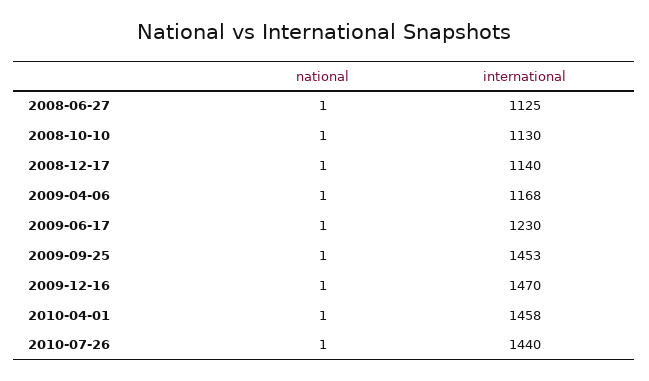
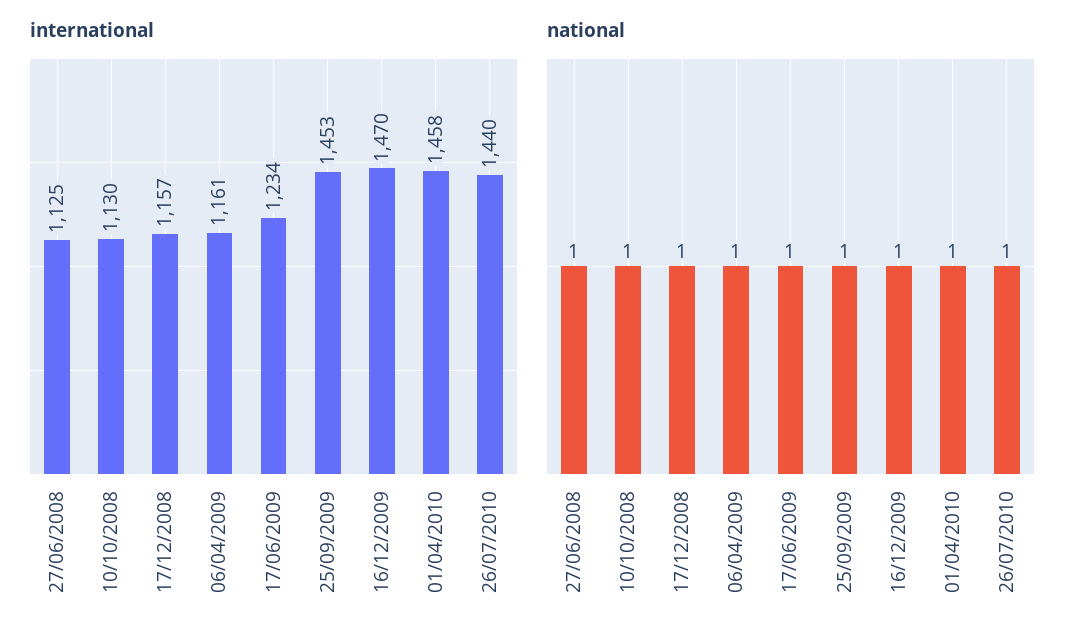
  {
    "national": {
      "2008-06-27": 1,
      "2008-10-10": 1,
      "2008-12-17": 1,
      "2009-04-06": 1,
      "2009-06-17": 1,
      "2009-09-25": 1,
      "2009-12-16": 1,
      "2010-04-01": 1,
      "2010-07-26": 1
    },
    "international": {
      "2008-06-27": 1125,
      "2008-10-10": 1130,
-     "2008-12-17": 1140,
+     "2008-12-17": 1157,
-     "2009-04-06": 1168,
+     "2009-04-06": 1161,
-     "2009-06-17": 1230,
+     "2009-06-17": 1234,
      "2009-09-25": 1453,
      "2009-12-16": 1470,
      "2010-04-01": 1458,
      "2010-07-26": 1440
    }
  }

